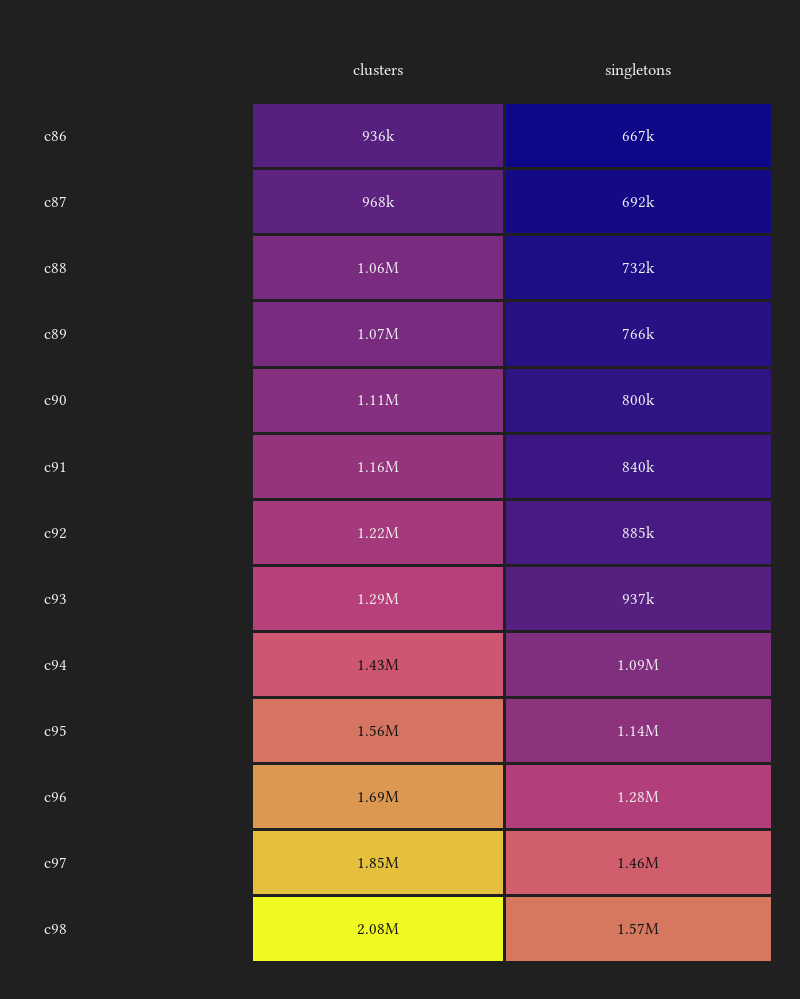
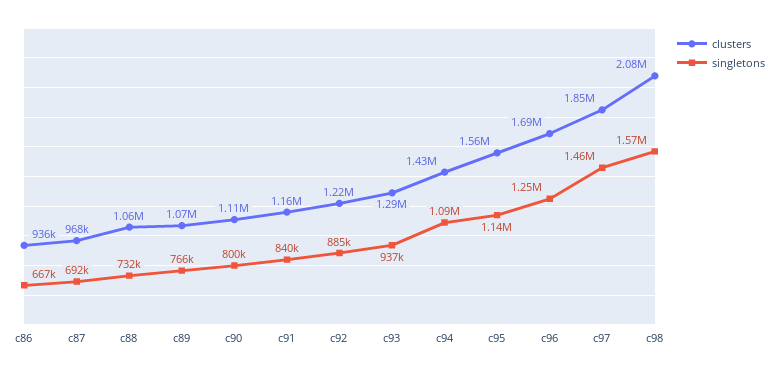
  {
    "clusters": {
      "c86": 936000,
      "c87": 968000,
      "c88": 1060000,
      "c89": 1070000,
      "c90": 1110000,
      "c91": 1160000,
      "c92": 1220000,
      "c93": 1290000,
      "c94": 1430000,
      "c95": 1560000,
      "c96": 1690000,
      "c97": 1850000,
      "c98": 2080000
    },
    "singletons": {
      "c86": 667000,
      "c87": 692000,
      "c88": 732000,
      "c89": 766000,
      "c90": 800000,
      "c91": 840000,
      "c92": 885000,
      "c93": 937000,
      "c94": 1090000,
      "c95": 1140000,
-     "c96": 1280000,
+     "c96": 1250000,
      "c97": 1460000,
      "c98": 1570000
    }
  }

